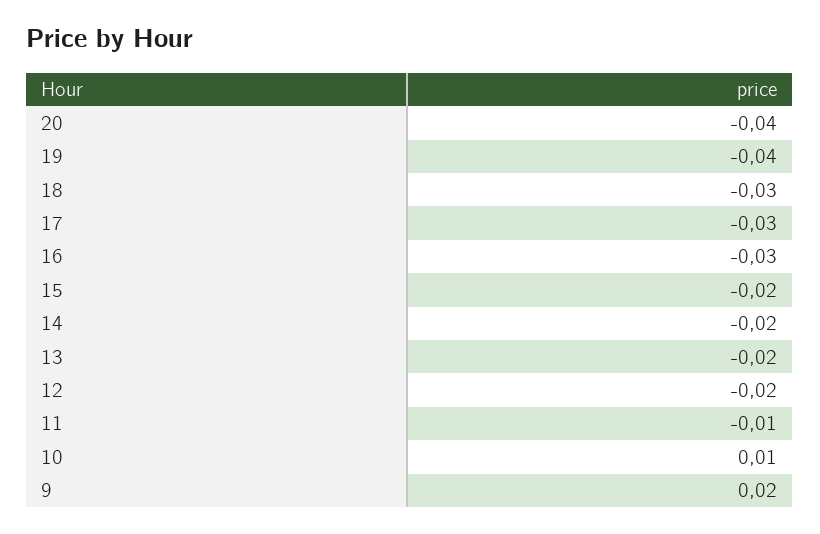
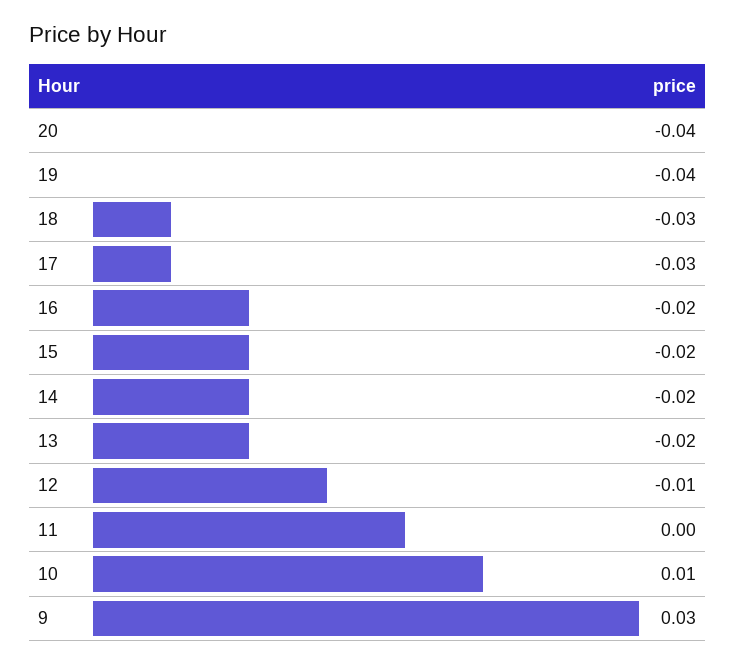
  {
    "20": -0.04,
    "19": -0.04,
    "18": -0.03,
    "17": -0.03,
-   "16": -0.03,
+   "16": -0.02,
    "15": -0.02,
    "14": -0.02,
    "13": -0.02,
-   "12": -0.02,
+   "12": -0.01,
-   "11": -0.01,
+   "11": 0,
    "10": 0.01,
-   "9": 0.02
+   "9": 0.03
  }

